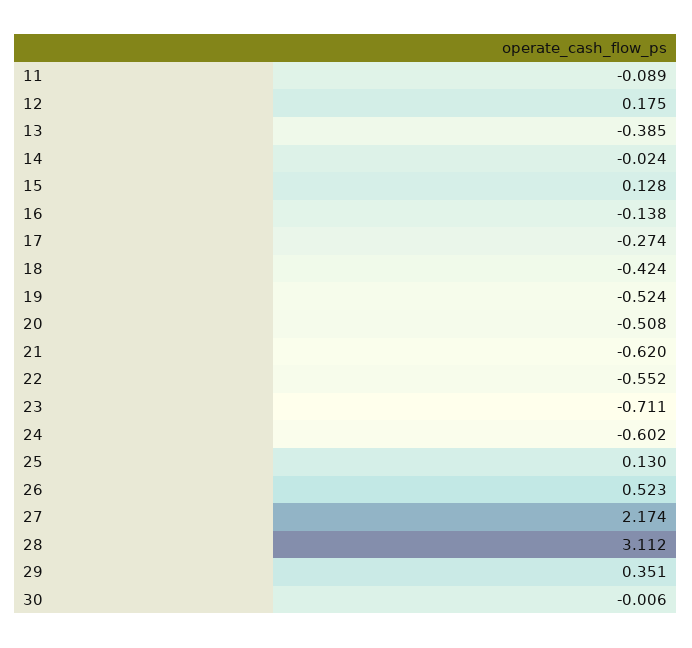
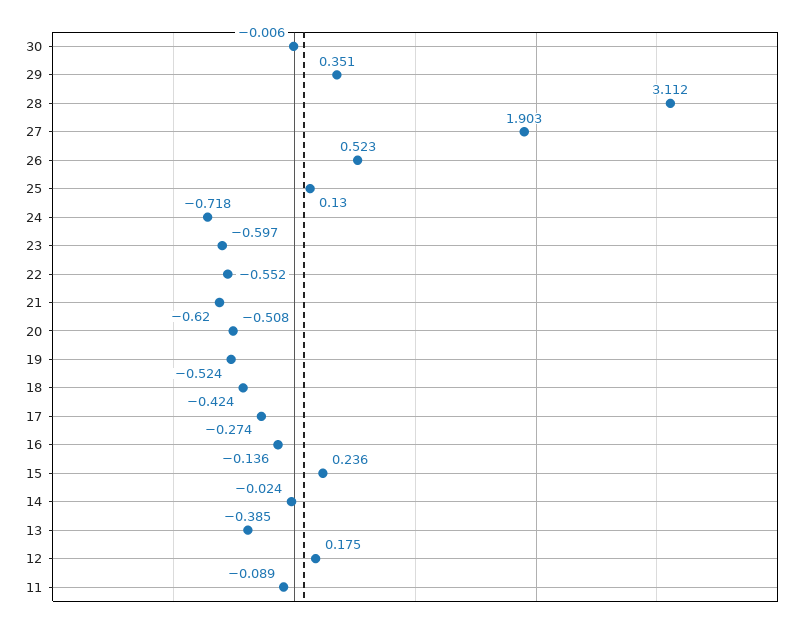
  {
    "11": -0.089,
    "12": 0.175,
    "13": -0.385,
    "14": -0.024,
-   "15": 0.128,
+   "15": 0.236,
-   "16": -0.138,
+   "16": -0.136,
    "17": -0.274,
    "18": -0.424,
    "19": -0.524,
    "20": -0.508,
    "21": -0.62,
    "22": -0.552,
-   "23": -0.711,
+   "23": -0.597,
-   "24": -0.602,
+   "24": -0.718,
    "25": 0.13,
    "26": 0.523,
-   "27": 2.174,
+   "27": 1.903,
    "28": 3.112,
    "29": 0.351,
    "30": -0.006
  }

